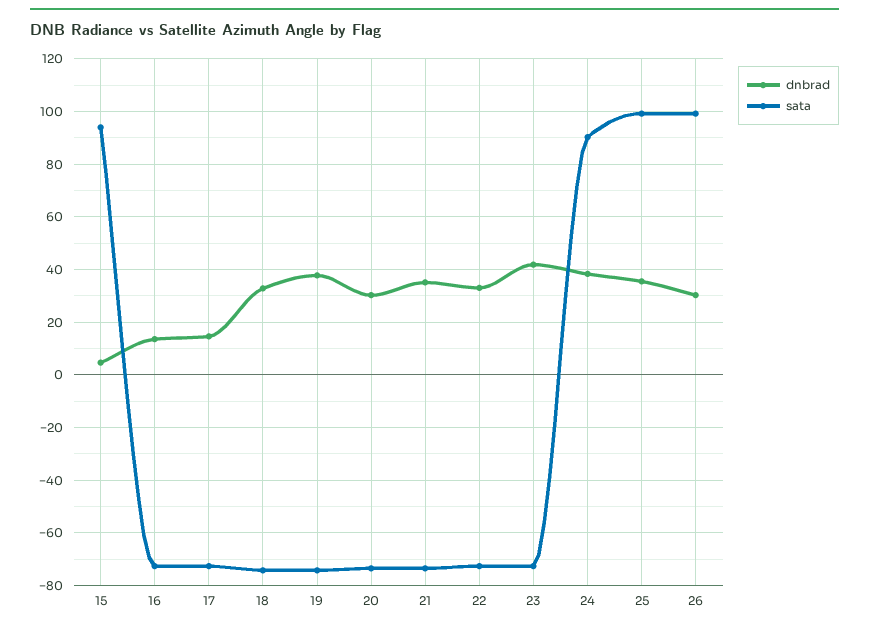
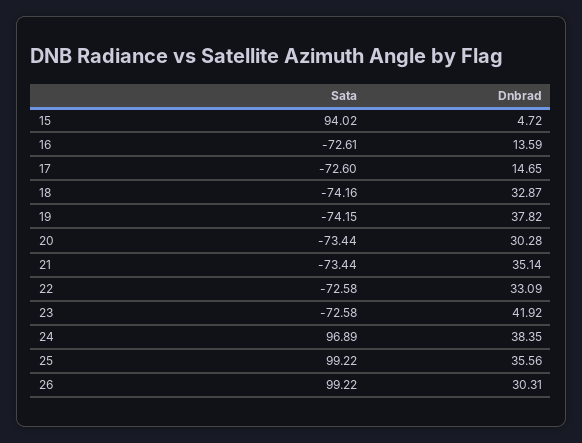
  {
    "dnbrad": {
      "15": 4.72,
      "16": 13.59,
      "17": 14.65,
      "18": 32.87,
      "19": 37.82,
      "20": 30.28,
      "21": 35.14,
      "22": 33.09,
      "23": 41.92,
      "24": 38.35,
      "25": 35.56,
      "26": 30.31
    },
    "sata": {
      "15": 94.02,
      "16": -72.61,
      "17": -72.6,
      "18": -74.16,
      "19": -74.15,
      "20": -73.44,
      "21": -73.44,
      "22": -72.58,
      "23": -72.58,
-     "24": 90,
+     "24": 96.89,
      "25": 99.22,
      "26": 99.22
    }
  }

